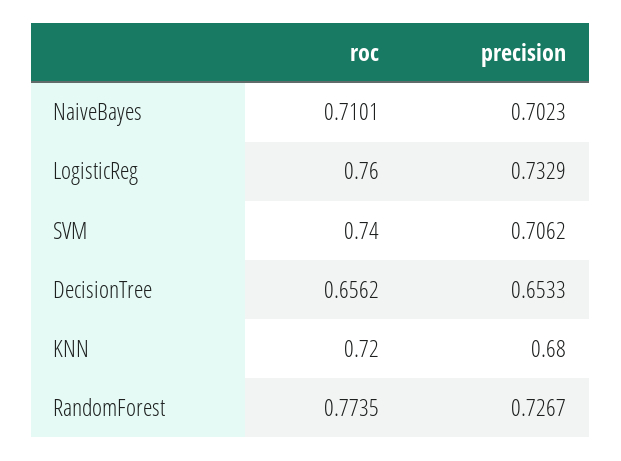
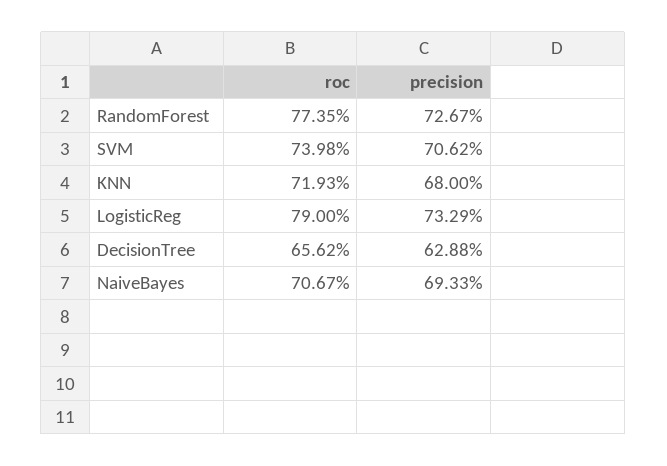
  {
    "roc": {
-     "NaiveBayes": 0.7101,
+     "NaiveBayes": 0.7067,
-     "LogisticReg": 0.76,
+     "LogisticReg": 0.79,
-     "SVM": 0.74,
+     "SVM": 0.7398,
      "DecisionTree": 0.6562,
-     "KNN": 0.72,
+     "KNN": 0.7193,
      "RandomForest": 0.7735
    },
    "precision": {
-     "NaiveBayes": 0.7023,
+     "NaiveBayes": 0.6933,
      "LogisticReg": 0.7329,
      "SVM": 0.7062,
-     "DecisionTree": 0.6533,
+     "DecisionTree": 0.6288,
      "KNN": 0.68,
      "RandomForest": 0.7267
    }
  }

